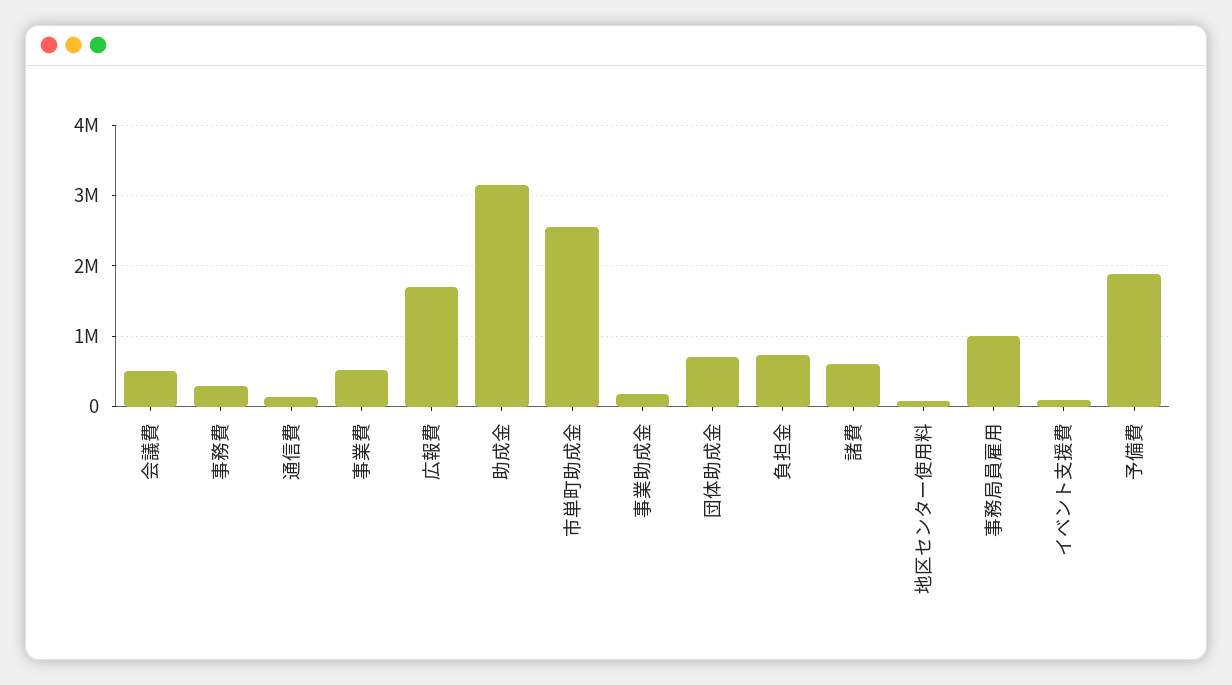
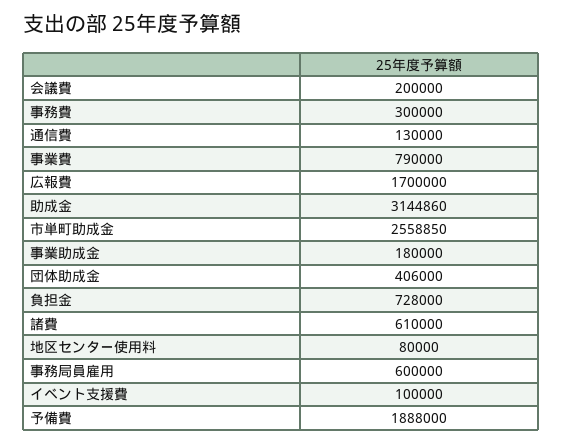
  {
-   "会議費": 500000,
+   "会議費": 200000,
    "事務費": 300000,
    "通信費": 130000,
-   "事業費": 500000,
+   "事業費": 790000,
    "広報費": 1700000,
    "助成金": 3144860,
    "市単町助成金": 2558850,
    "事業助成金": 180000,
-   "団体助成金": 700000,
+   "団体助成金": 406000,
    "負担金": 728000,
    "諸費": 610000,
    "地区センター使用料": 80000,
-   "事務局員雇用": 1000000,
+   "事務局員雇用": 600000,
    "イベント支援費": 100000,
    "予備費": 1888000
  }

